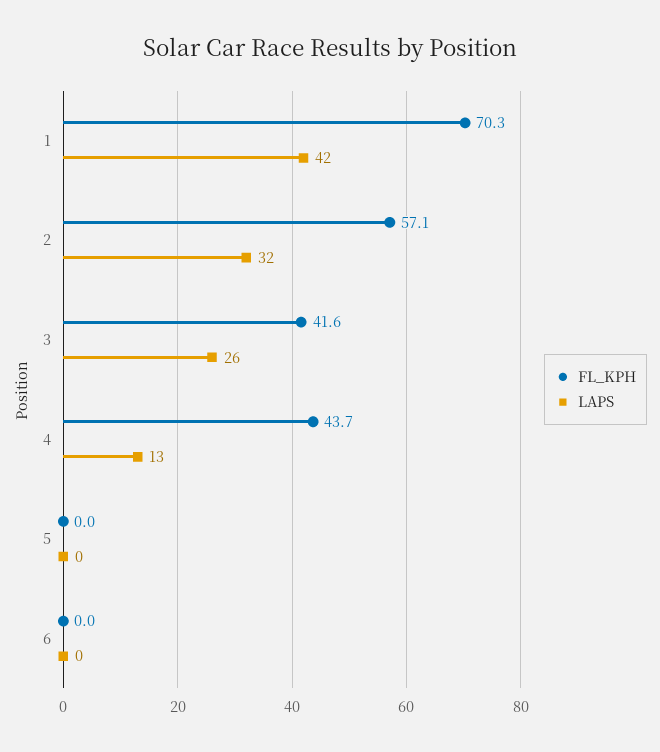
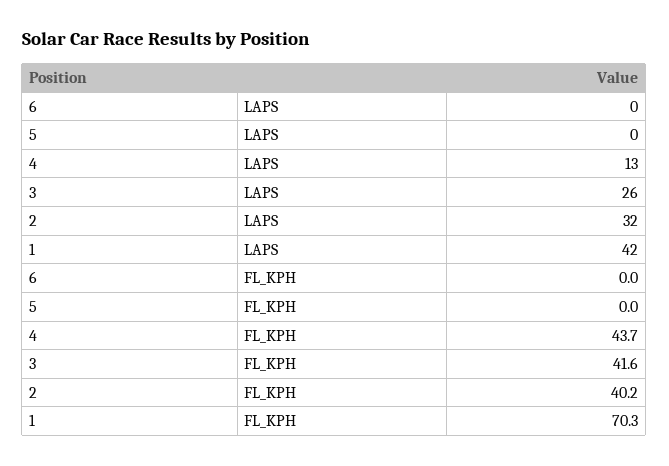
  {
    "FL_KPH": {
      "1": 70.3,
-     "2": 57.1,
+     "2": 40.2,
      "3": 41.6,
      "4": 43.7,
      "5": 0,
      "6": 0
    },
    "LAPS": {
      "1": 42,
      "2": 32,
      "3": 26,
      "4": 13,
      "5": 0,
      "6": 0
    }
  }

